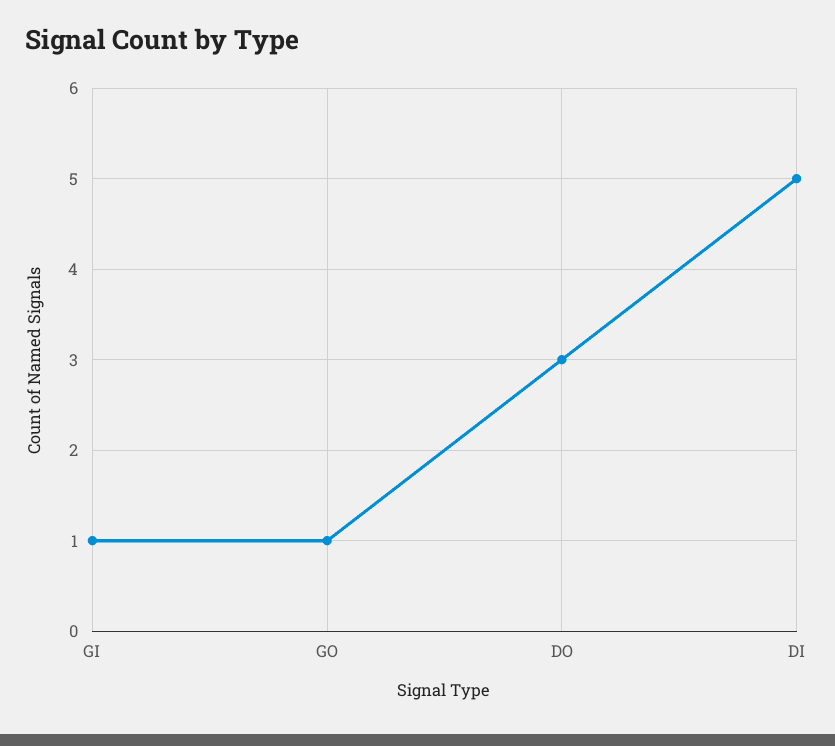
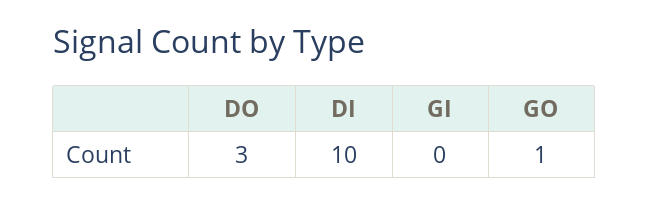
  {
-   "GI": 1,
+   "GI": 0,
    "GO": 1,
    "DO": 3,
-   "DI": 5
+   "DI": 10
  }

